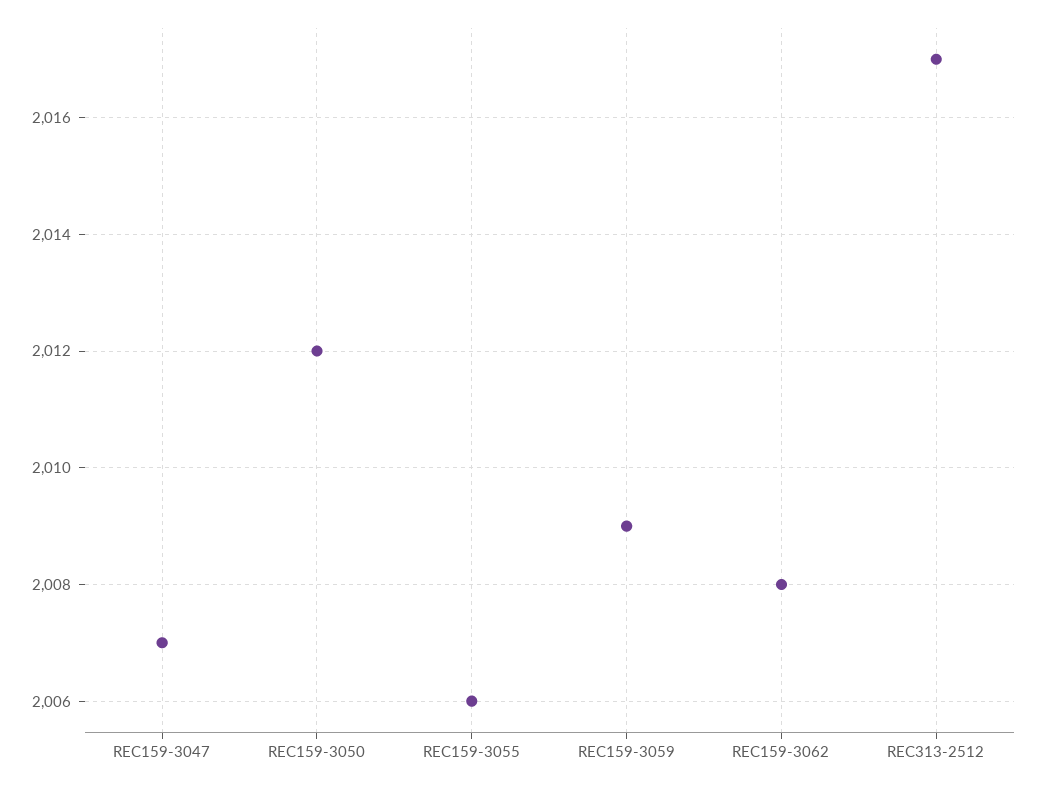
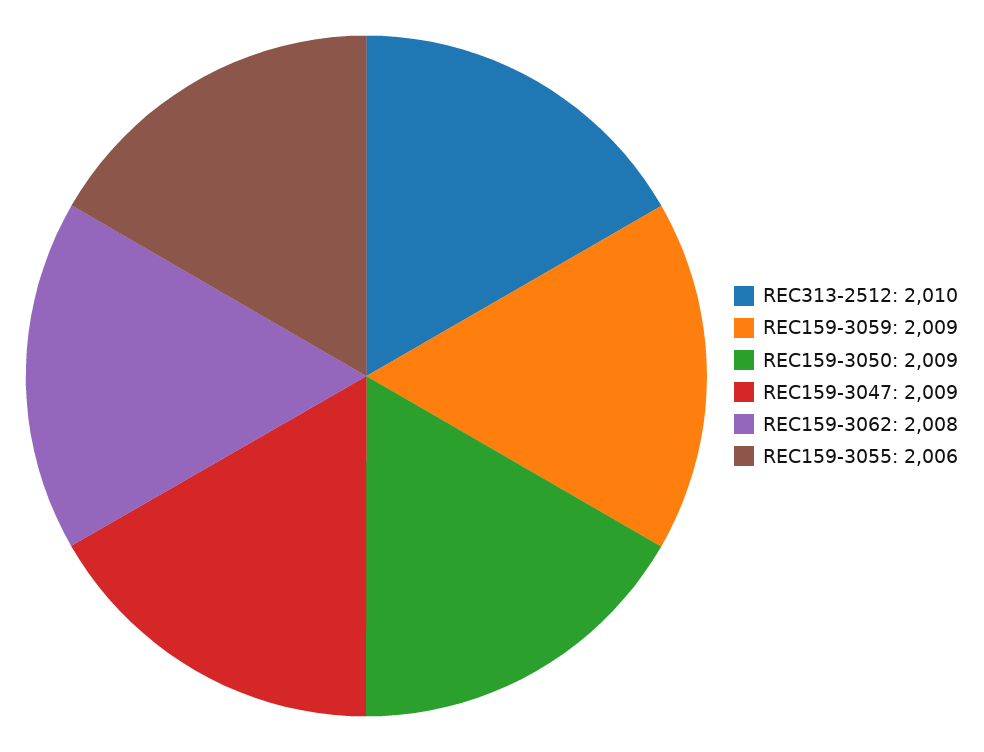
  {
-   "REC159-3047": 2007,
+   "REC159-3047": 2009,
-   "REC159-3050": 2012,
+   "REC159-3050": 2009,
    "REC159-3055": 2006,
    "REC159-3059": 2009,
    "REC159-3062": 2008,
-   "REC313-2512": 2017
+   "REC313-2512": 2010
  }

